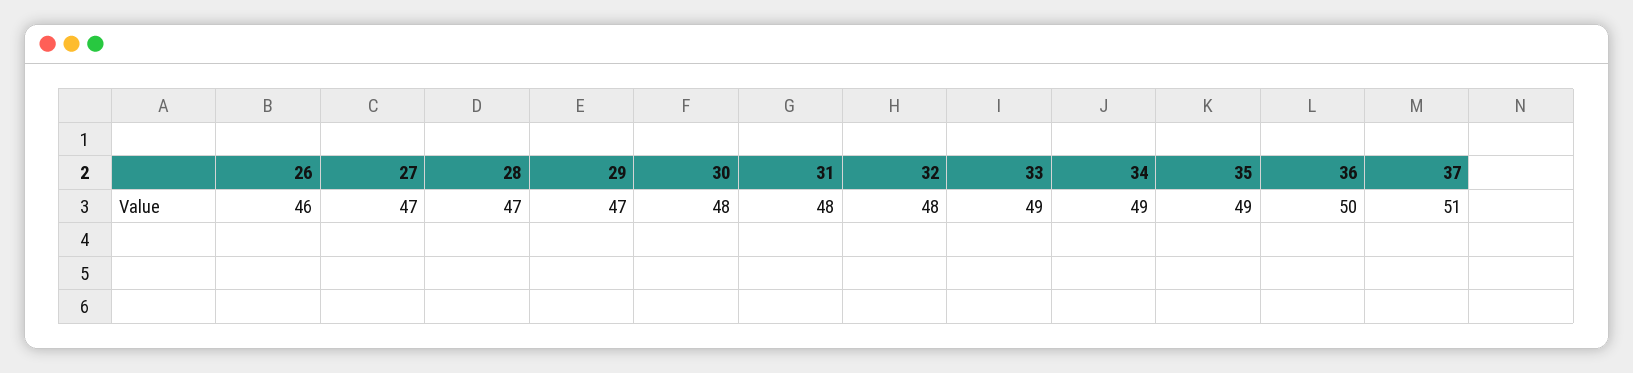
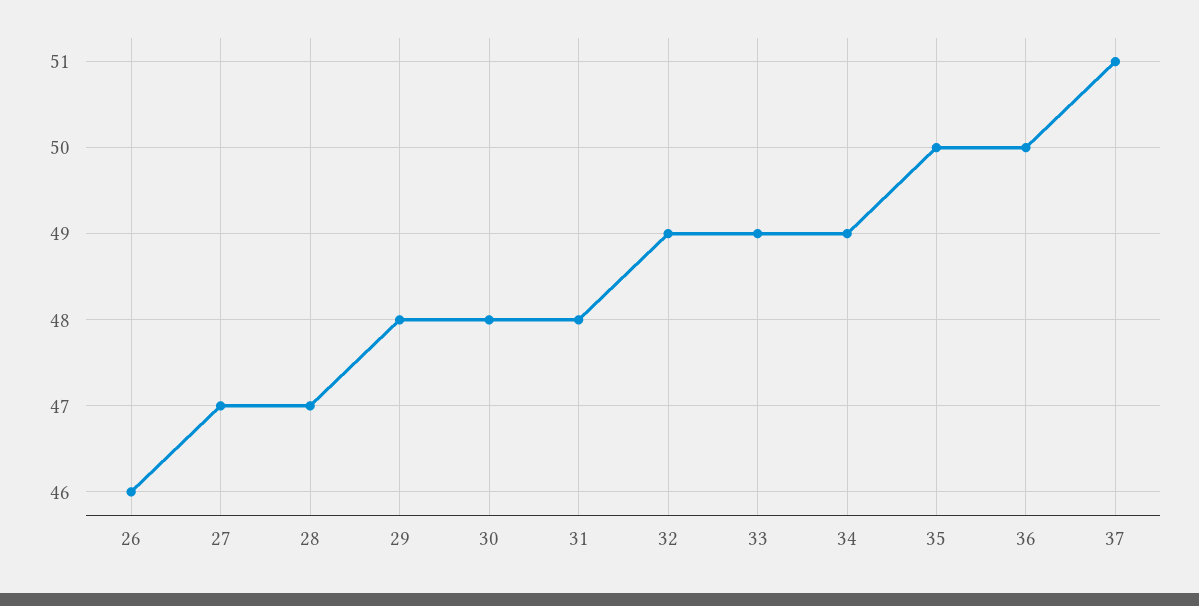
  {
    "26": 46,
    "27": 47,
    "28": 47,
-   "29": 47,
+   "29": 48,
    "30": 48,
    "31": 48,
-   "32": 48,
+   "32": 49,
    "33": 49,
    "34": 49,
-   "35": 49,
+   "35": 50,
    "36": 50,
    "37": 51
  }

